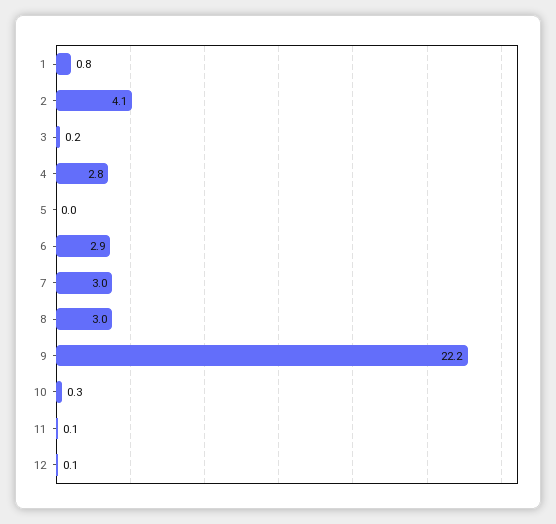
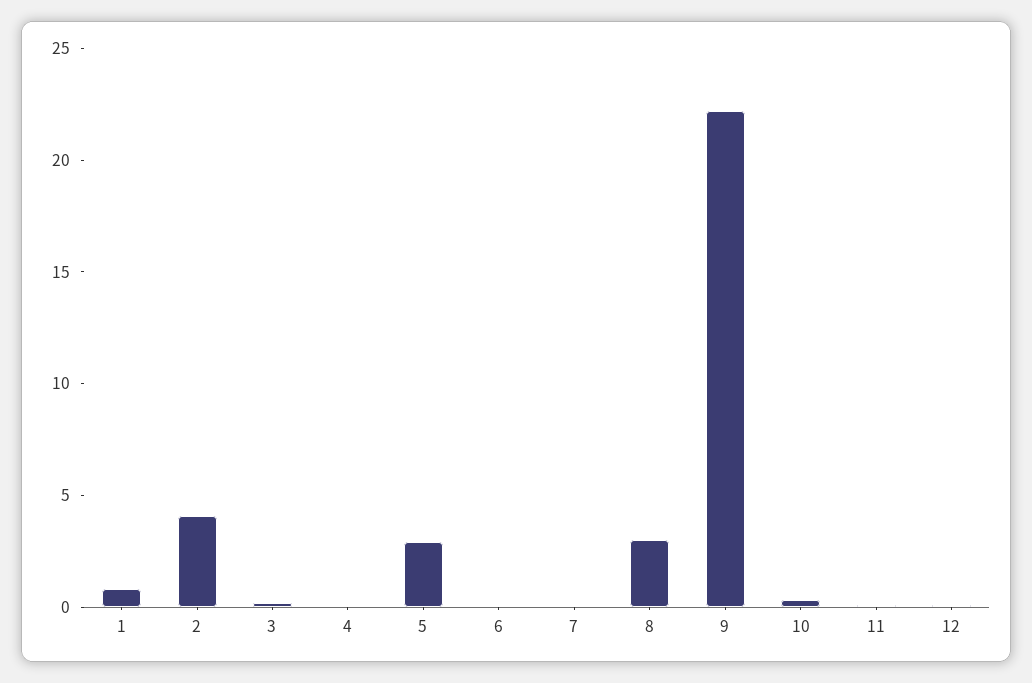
  {
    "1": 0.8,
    "2": 4.1,
    "3": 0.2,
-   "4": 2.8,
+   "4": 0,
-   "5": 0,
+   "5": 3,
-   "6": 2.9,
+   "6": 0,
-   "7": 3,
+   "7": 0,
    "8": 3,
    "9": 22.2,
    "10": 0.3,
    "11": 0.1,
    "12": 0.1
  }

